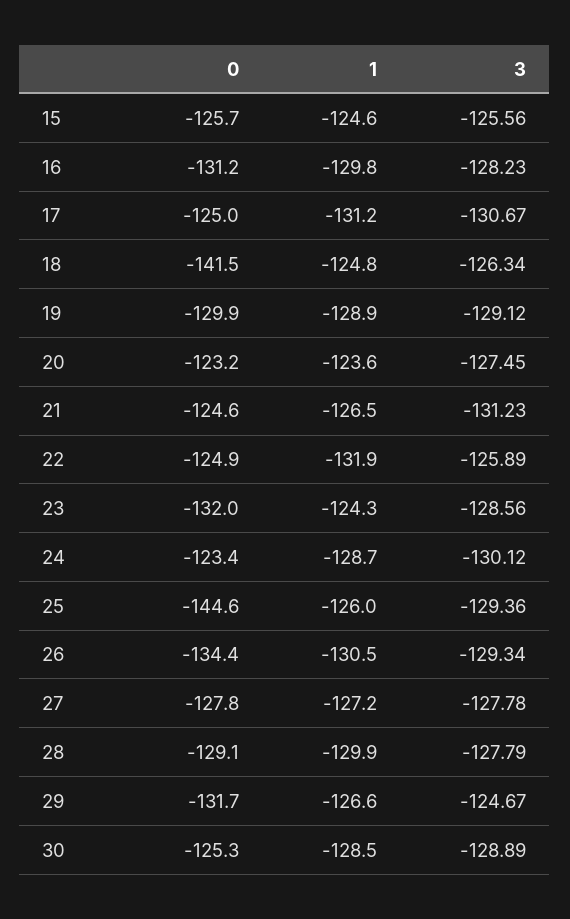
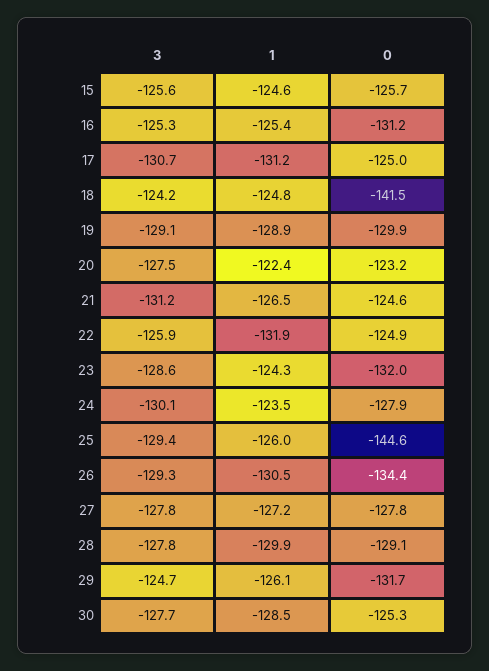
  {
    "0": {
      "15": -125.7,
      "16": -131.2,
      "17": -125,
      "18": -141.5,
      "19": -129.9,
      "20": -123.2,
      "21": -124.6,
      "22": -124.9,
      "23": -132,
-     "24": -123.4,
+     "24": -127.9,
      "25": -144.6,
      "26": -134.4,
      "27": -127.8,
      "28": -129.1,
      "29": -131.7,
      "30": -125.3
    },
    "1": {
      "15": -124.6,
-     "16": -129.8,
+     "16": -125.4,
      "17": -131.2,
      "18": -124.8,
      "19": -128.9,
-     "20": -123.6,
+     "20": -122.4,
      "21": -126.5,
      "22": -131.9,
      "23": -124.3,
-     "24": -128.7,
+     "24": -123.5,
      "25": -126,
      "26": -130.5,
      "27": -127.2,
      "28": -129.9,
-     "29": -126.6,
+     "29": -126.1,
      "30": -128.5
    },
    "3": {
      "15": -125.56,
-     "16": -128.23,
+     "16": -125.3,
      "17": -130.67,
-     "18": -126.34,
+     "18": -124.2,
      "19": -129.12,
      "20": -127.45,
      "21": -131.23,
      "22": -125.89,
      "23": -128.56,
      "24": -130.12,
      "25": -129.36,
      "26": -129.34,
      "27": -127.78,
      "28": -127.79,
      "29": -124.67,
-     "30": -128.89
+     "30": -127.7
    }
  }

